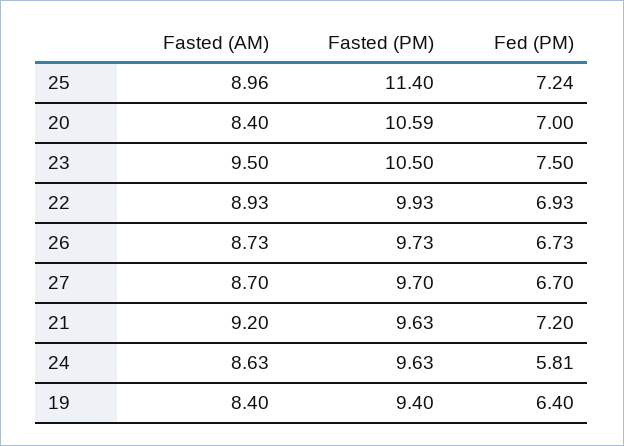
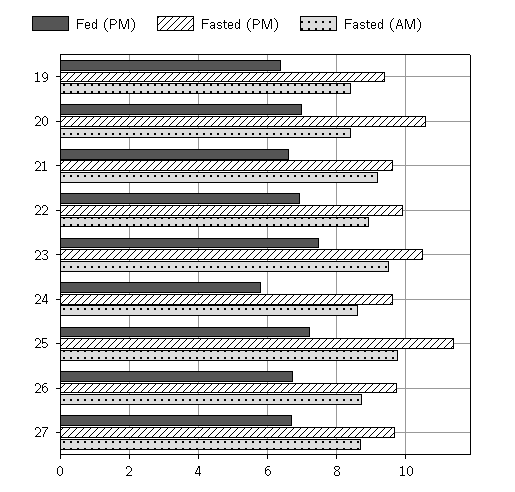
  {
    "Fasted (AM)": {
-     "25": 8.96,
+     "25": 9.8,
      "20": 8.4,
      "23": 9.5,
      "22": 8.93,
      "26": 8.73,
      "27": 8.7,
      "21": 9.2,
      "24": 8.63,
      "19": 8.4
    },
    "Fasted (PM)": {
      "25": 11.4,
      "20": 10.59,
      "23": 10.5,
      "22": 9.93,
      "26": 9.73,
      "27": 9.7,
      "21": 9.63,
      "24": 9.63,
      "19": 9.4
    },
    "Fed (PM)": {
      "25": 7.24,
      "20": 7,
      "23": 7.5,
      "22": 6.93,
      "26": 6.73,
      "27": 6.7,
-     "21": 7.2,
+     "21": 6.6,
      "24": 5.81,
      "19": 6.4
    }
  }

